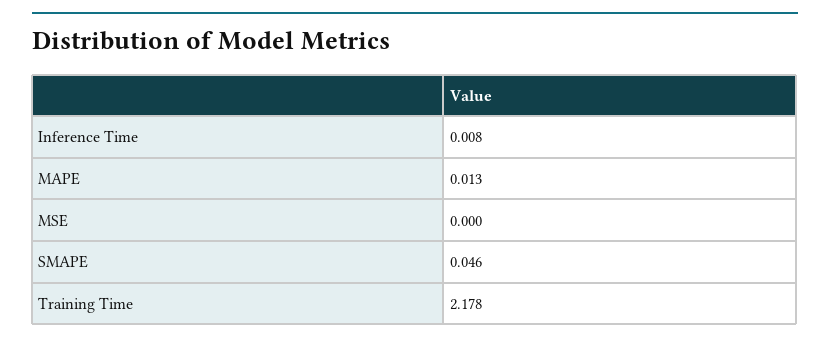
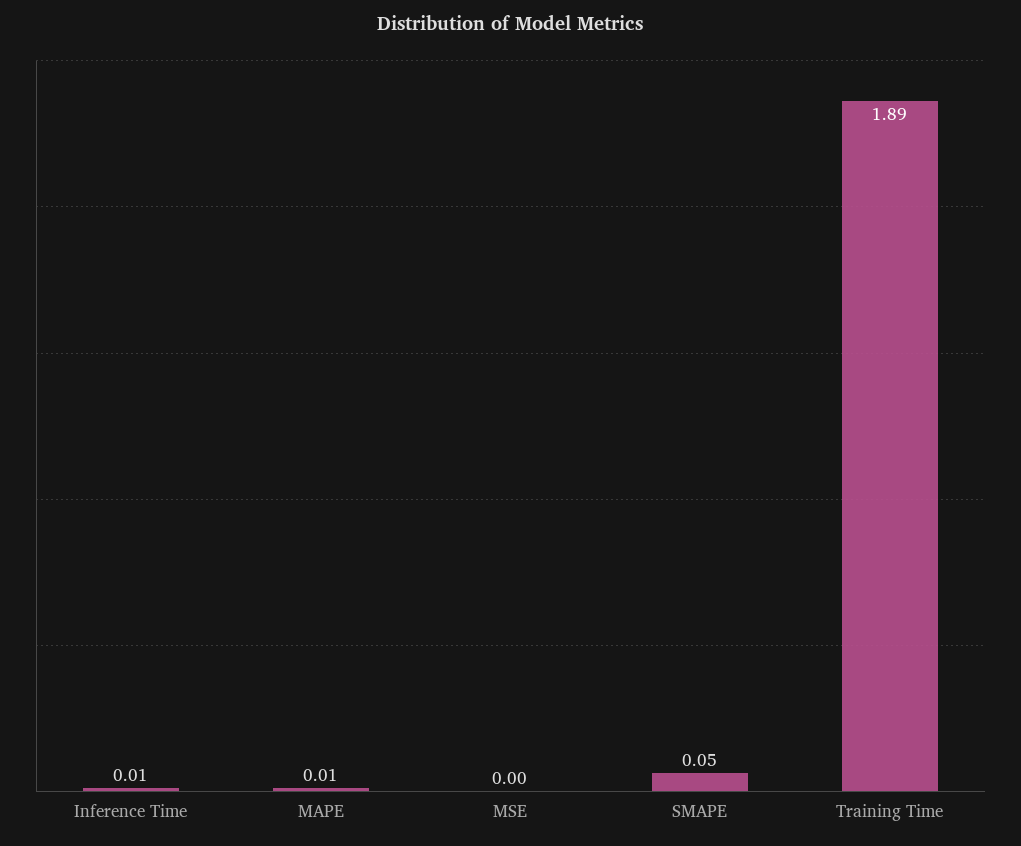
  {
    "Inference Time": 0.008,
    "MAPE": 0.013,
    "MSE": 0,
    "SMAPE": 0.046,
-   "Training Time": 2.178
+   "Training Time": 1.89
  }

